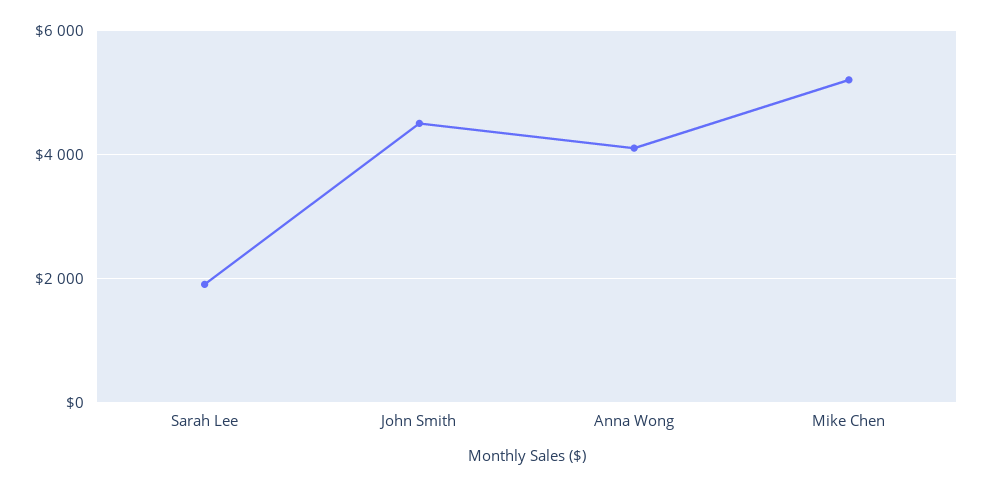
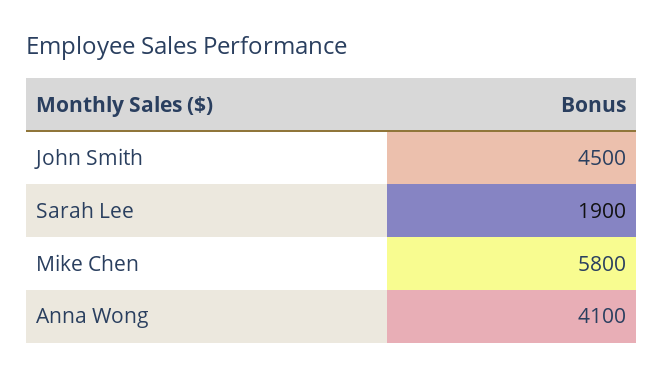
  {
    "Sarah Lee": 1900,
    "John Smith": 4500,
    "Anna Wong": 4100,
-   "Mike Chen": 5200
+   "Mike Chen": 5800
  }

